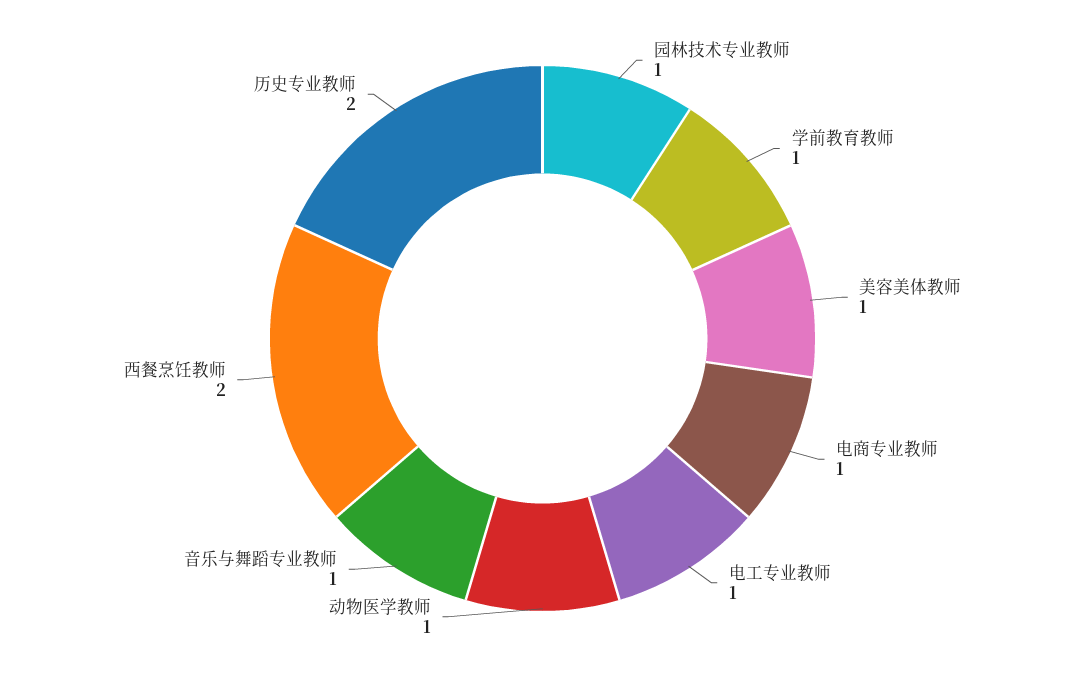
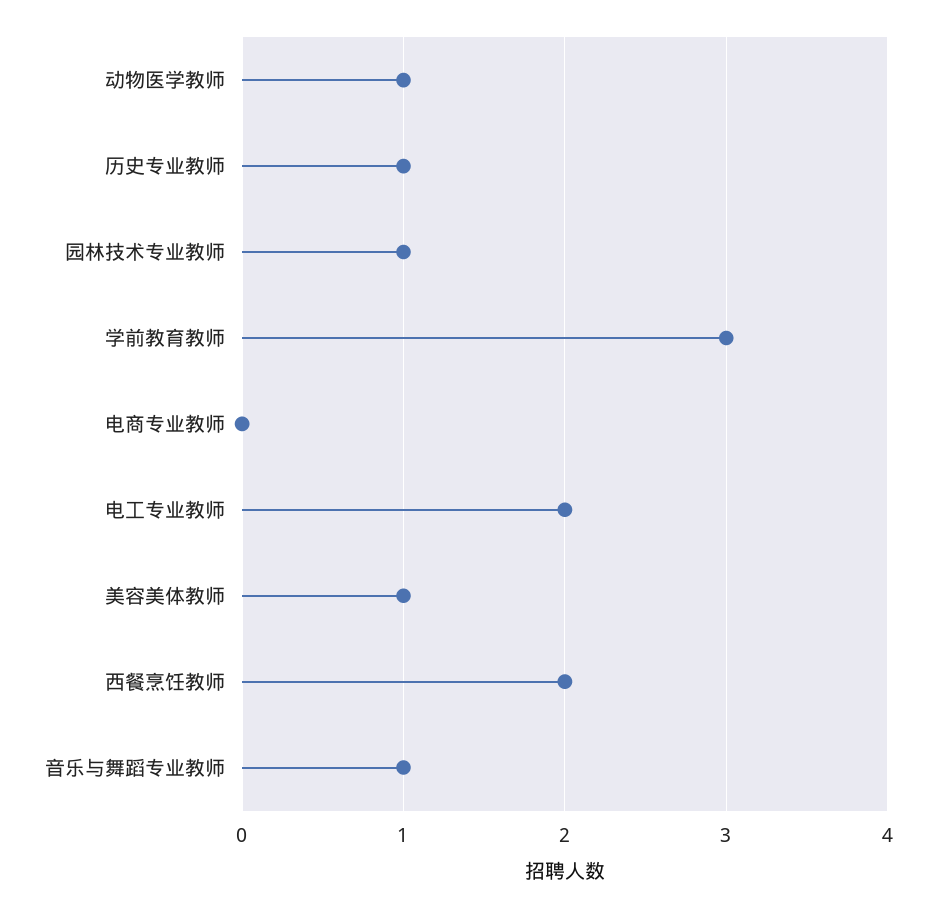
  {
    "园林技术专业教师": 1,
-   "学前教育教师": 1,
+   "学前教育教师": 3,
    "美容美体教师": 1,
-   "电商专业教师": 1,
+   "电商专业教师": 0,
-   "电工专业教师": 1,
+   "电工专业教师": 2,
    "动物医学教师": 1,
    "音乐与舞蹈专业教师": 1,
    "西餐烹饪教师": 2,
-   "历史专业教师": 2
+   "历史专业教师": 1
  }

